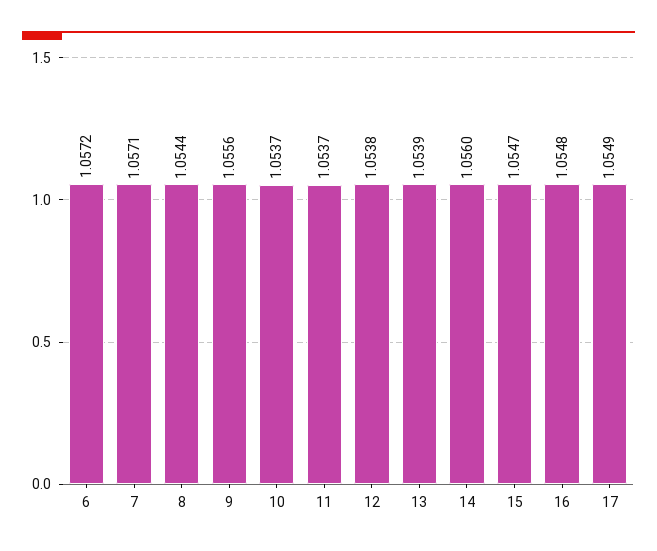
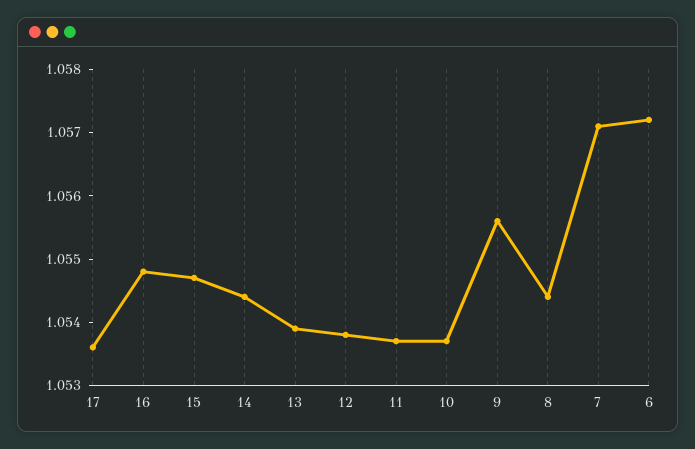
  {
    "6": 1.0572,
    "7": 1.0571,
    "8": 1.0544,
    "9": 1.0556,
    "10": 1.0537,
    "11": 1.0537,
    "12": 1.0538,
    "13": 1.0539,
-   "14": 1.056,
+   "14": 1.0545,
    "15": 1.0547,
    "16": 1.0548,
-   "17": 1.0549
+   "17": 1.0535
  }

